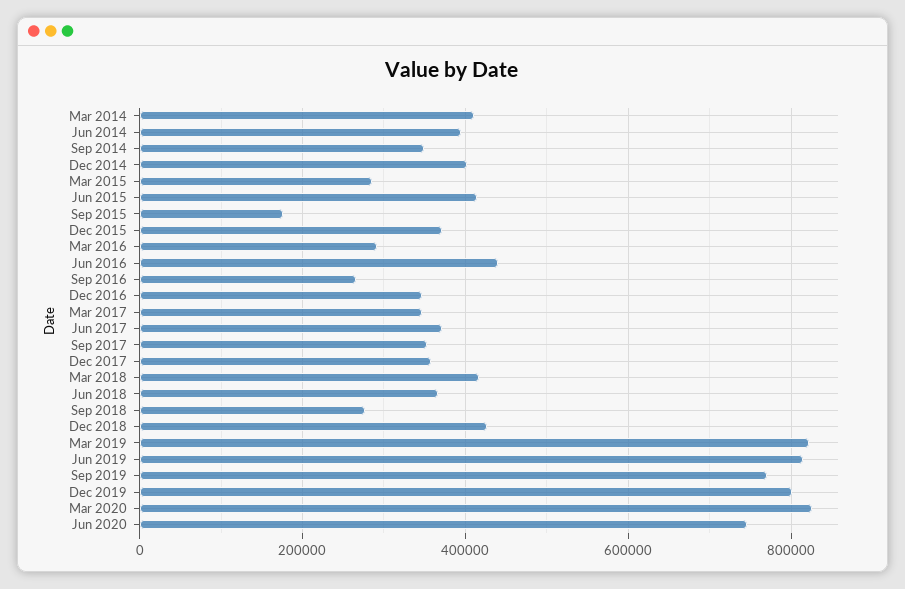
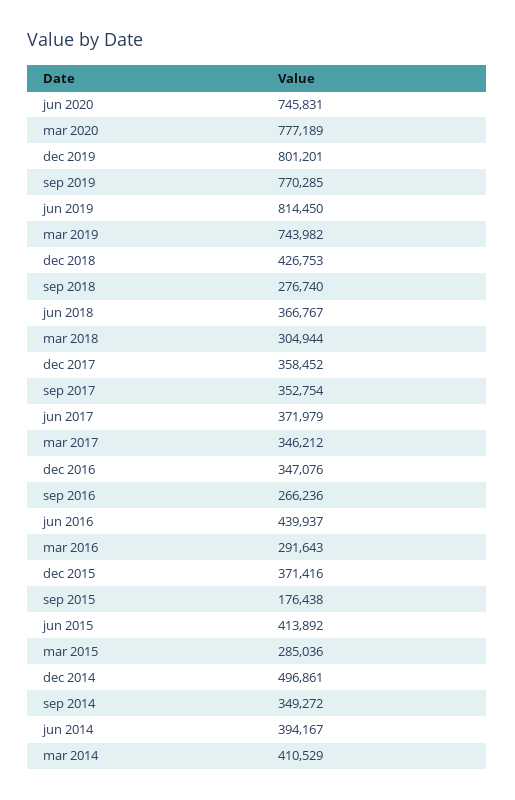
  {
    "Mar 2014": 410529,
    "Jun 2014": 394167,
    "Sep 2014": 349272,
-   "Dec 2014": 400000,
+   "Dec 2014": 496861,
    "Mar 2015": 285036,
    "Jun 2015": 413892,
    "Sep 2015": 176438,
    "Dec 2015": 371416,
    "Mar 2016": 291643,
    "Jun 2016": 439937,
    "Sep 2016": 266236,
    "Dec 2016": 347076,
    "Mar 2017": 346212,
    "Jun 2017": 371979,
    "Sep 2017": 352754,
    "Dec 2017": 358452,
-   "Mar 2018": 420000,
+   "Mar 2018": 304944,
    "Jun 2018": 366767,
    "Sep 2018": 276740,
    "Dec 2018": 426753,
-   "Mar 2019": 820000,
+   "Mar 2019": 743982,
    "Jun 2019": 814450,
    "Sep 2019": 770285,
    "Dec 2019": 801201,
-   "Mar 2020": 820000,
+   "Mar 2020": 777189,
    "Jun 2020": 745831
  }

